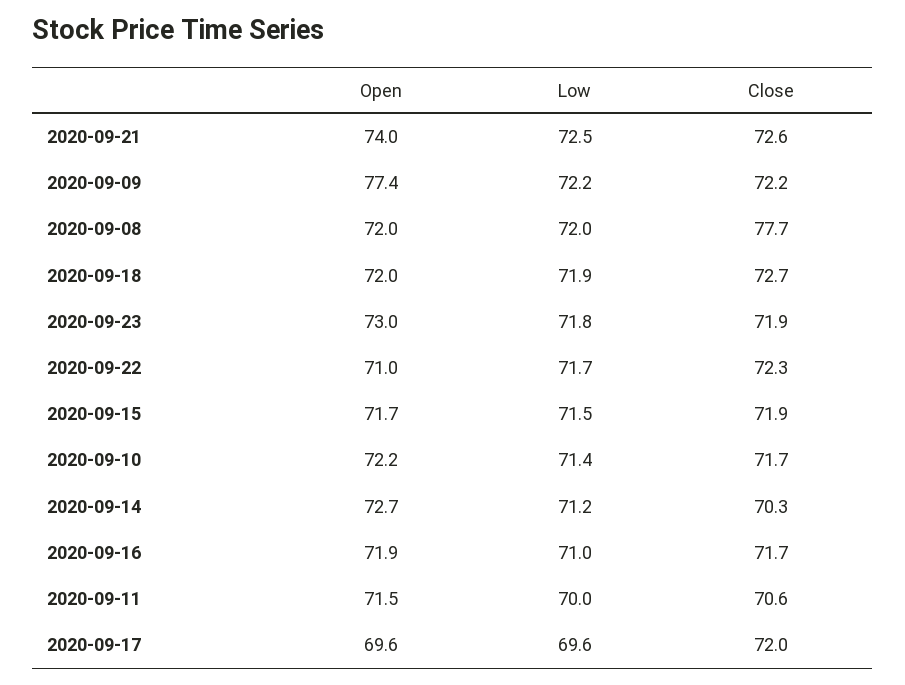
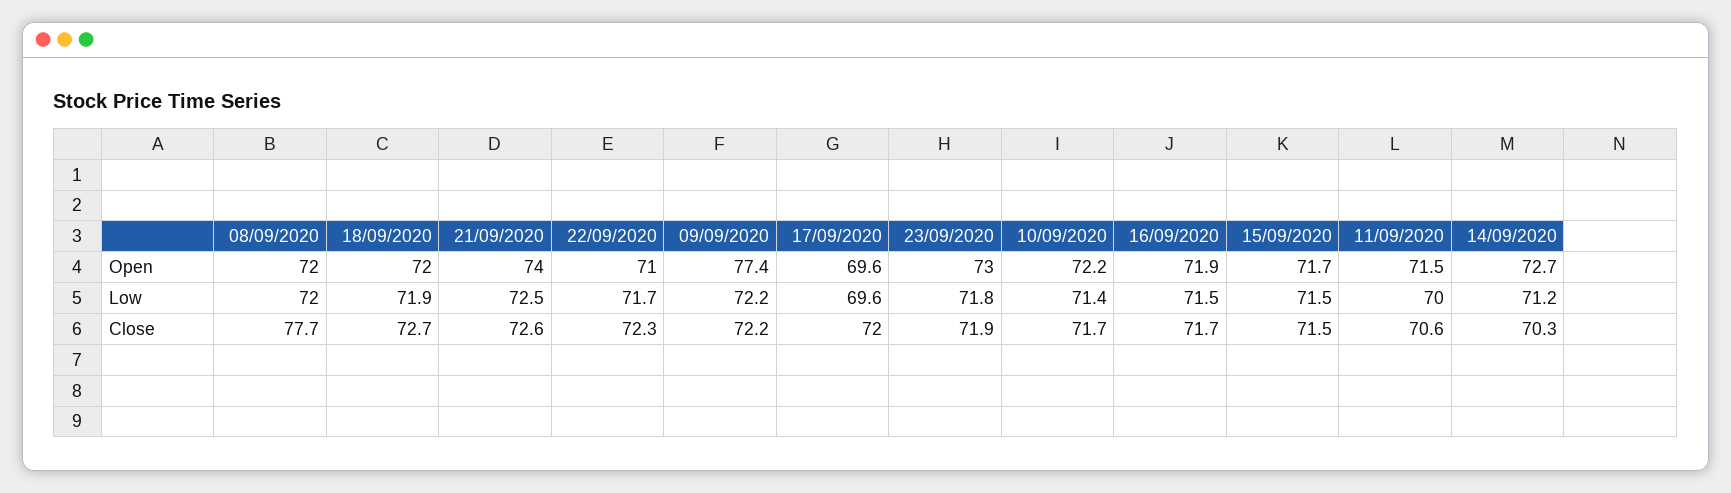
  {
    "Open": {
      "2020-09-21": 74,
      "2020-09-09": 77.4,
      "2020-09-08": 72,
      "2020-09-18": 72,
      "2020-09-23": 73,
      "2020-09-22": 71,
      "2020-09-15": 71.7,
      "2020-09-10": 72.2,
      "2020-09-14": 72.7,
      "2020-09-16": 71.9,
      "2020-09-11": 71.5,
      "2020-09-17": 69.6
    },
    "Low": {
      "2020-09-21": 72.5,
      "2020-09-09": 72.2,
      "2020-09-08": 72,
      "2020-09-18": 71.9,
      "2020-09-23": 71.8,
      "2020-09-22": 71.7,
      "2020-09-15": 71.5,
      "2020-09-10": 71.4,
      "2020-09-14": 71.2,
-     "2020-09-16": 71,
+     "2020-09-16": 71.5,
      "2020-09-11": 70,
      "2020-09-17": 69.6
    },
    "Close": {
      "2020-09-21": 72.6,
      "2020-09-09": 72.2,
      "2020-09-08": 77.7,
      "2020-09-18": 72.7,
      "2020-09-23": 71.9,
      "2020-09-22": 72.3,
-     "2020-09-15": 71.9,
+     "2020-09-15": 71.5,
      "2020-09-10": 71.7,
      "2020-09-14": 70.3,
      "2020-09-16": 71.7,
      "2020-09-11": 70.6,
      "2020-09-17": 72
    }
  }

